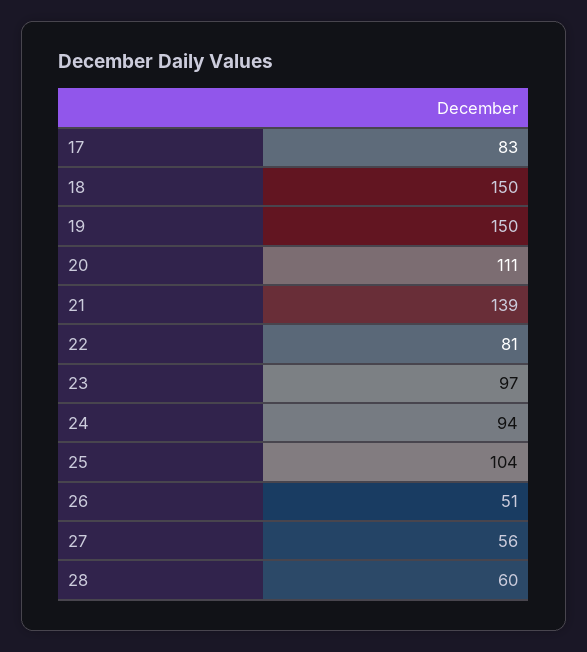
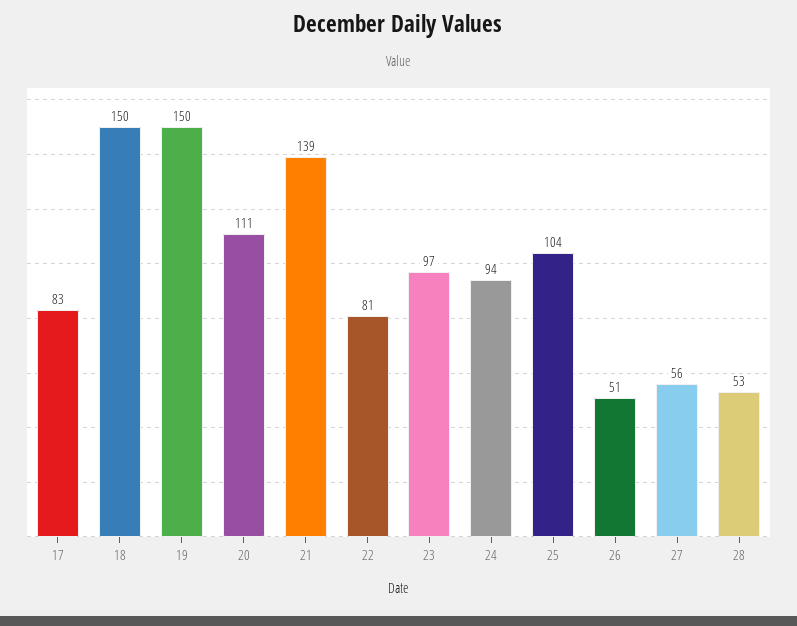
  {
    "17": 83,
    "18": 150,
    "19": 150,
    "20": 111,
    "21": 139,
    "22": 81,
    "23": 97,
    "24": 94,
    "25": 104,
    "26": 51,
    "27": 56,
-   "28": 60
+   "28": 53
  }

